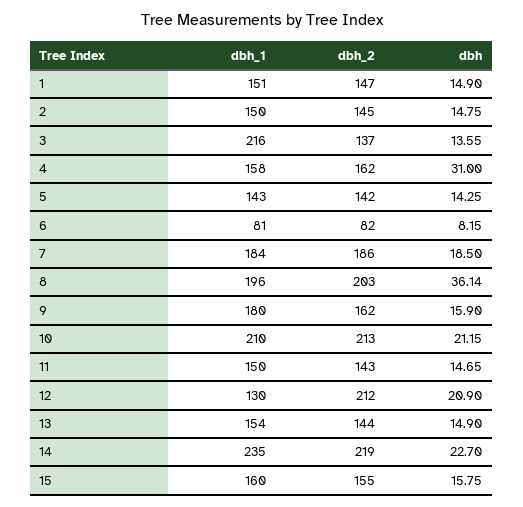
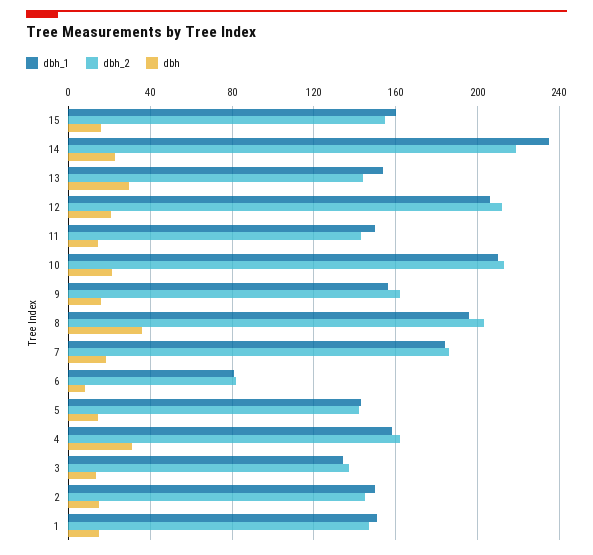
  {
    "dbh_1": {
      "1": 151,
      "2": 150,
-     "3": 216,
+     "3": 135,
      "4": 158,
      "5": 143,
      "6": 81,
      "7": 184,
      "8": 196,
-     "9": 180,
+     "9": 155,
      "10": 210,
      "11": 150,
-     "12": 130,
+     "12": 205,
      "13": 154,
      "14": 235,
      "15": 160
    },
    "dbh_2": {
      "1": 147,
      "2": 145,
      "3": 137,
      "4": 162,
      "5": 142,
      "6": 82,
      "7": 186,
      "8": 203,
      "9": 162,
      "10": 213,
      "11": 143,
      "12": 212,
      "13": 144,
      "14": 219,
      "15": 155
    },
    "dbh": {
      "1": 14.9,
      "2": 14.75,
      "3": 13.55,
      "4": 31,
      "5": 14.25,
      "6": 8.15,
      "7": 18.5,
      "8": 36.14,
      "9": 15.9,
      "10": 21.15,
      "11": 14.65,
      "12": 20.9,
-     "13": 14.9,
+     "13": 30,
      "14": 22.7,
      "15": 15.75
    }
  }

